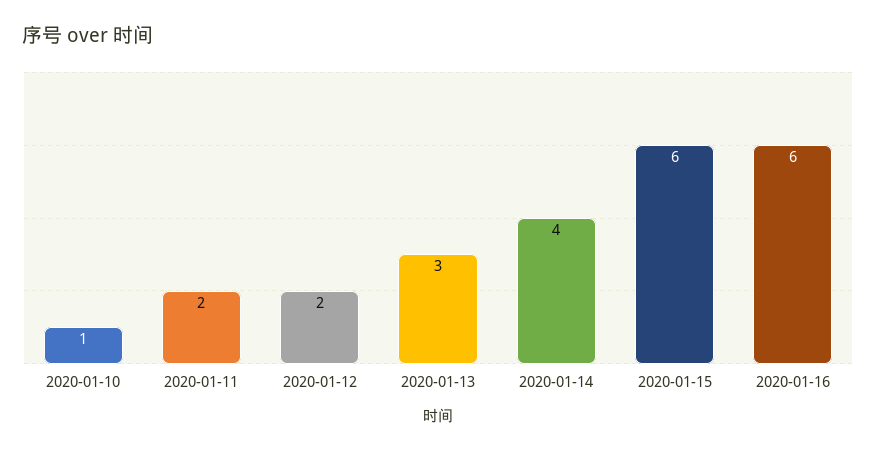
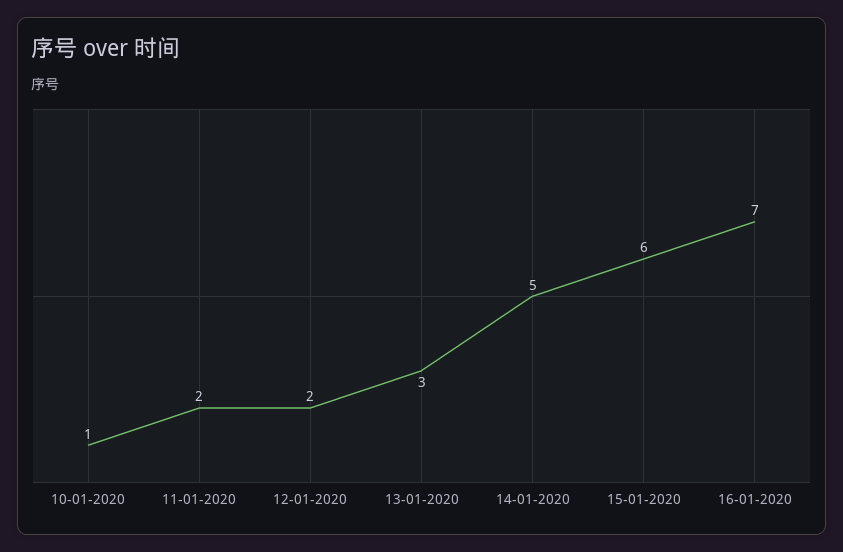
  {
    "2020-01-10": 1,
    "2020-01-11": 2,
    "2020-01-12": 2,
    "2020-01-13": 3,
-   "2020-01-14": 4,
+   "2020-01-14": 5,
    "2020-01-15": 6,
-   "2020-01-16": 6
+   "2020-01-16": 7
  }

